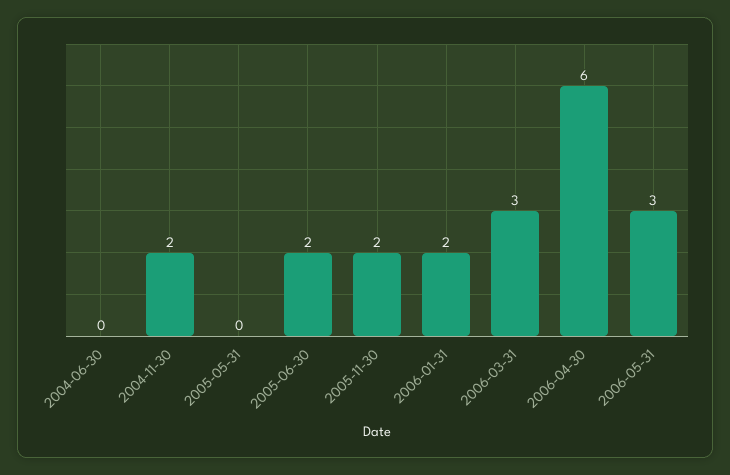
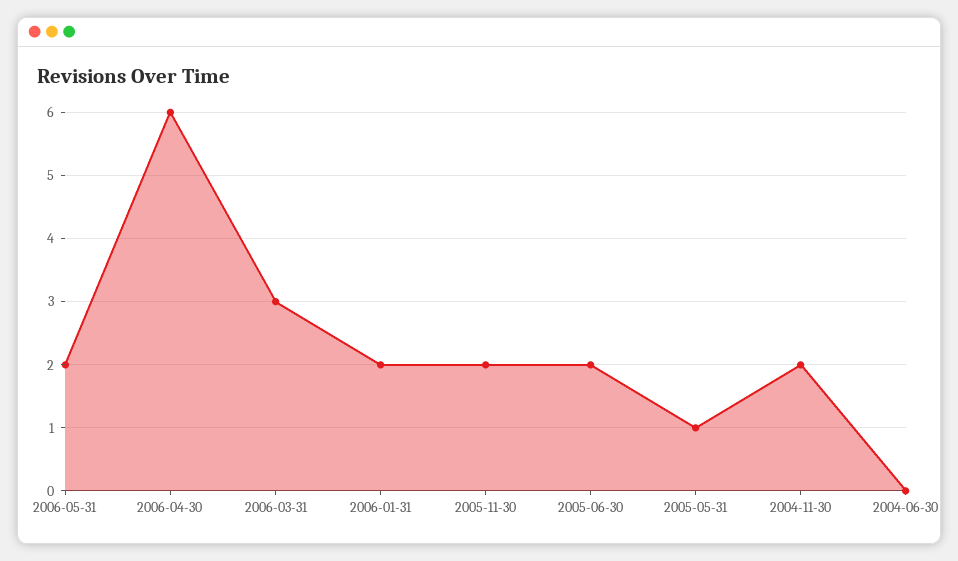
  {
    "2004-06-30": 0,
    "2004-11-30": 2,
-   "2005-05-31": 0,
+   "2005-05-31": 1,
    "2005-06-30": 2,
    "2005-11-30": 2,
    "2006-01-31": 2,
    "2006-03-31": 3,
    "2006-04-30": 6,
-   "2006-05-31": 3
+   "2006-05-31": 2
  }

